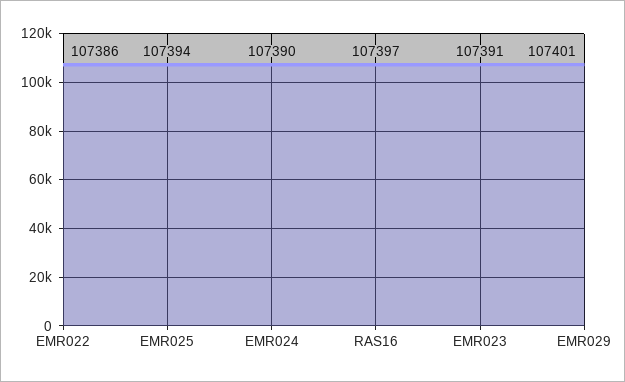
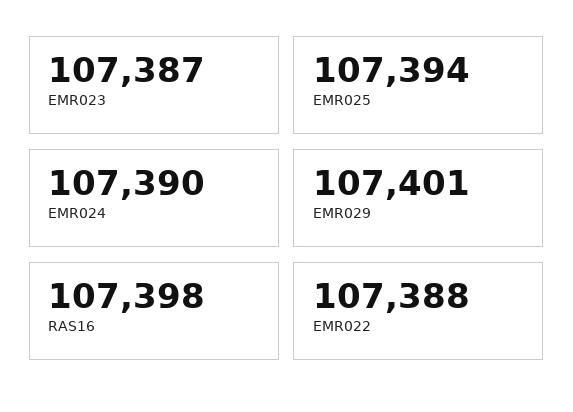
  {
-   "EMR022": 107386,
+   "EMR022": 107388,
    "EMR025": 107394,
    "EMR024": 107390,
-   "RAS16": 107397,
+   "RAS16": 107398,
-   "EMR023": 107391,
+   "EMR023": 107387,
    "EMR029": 107401
  }

